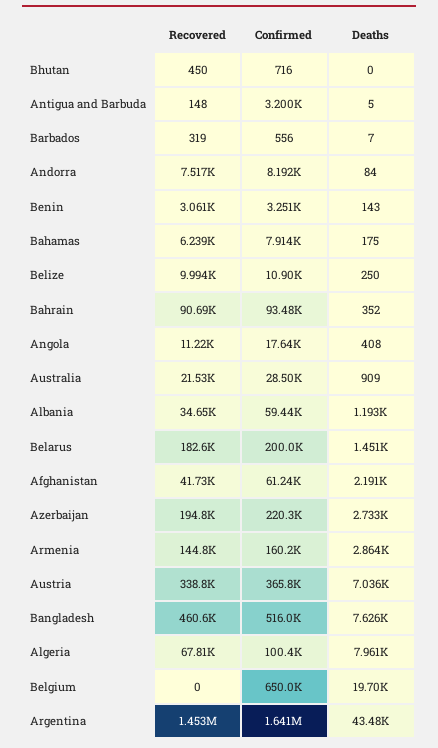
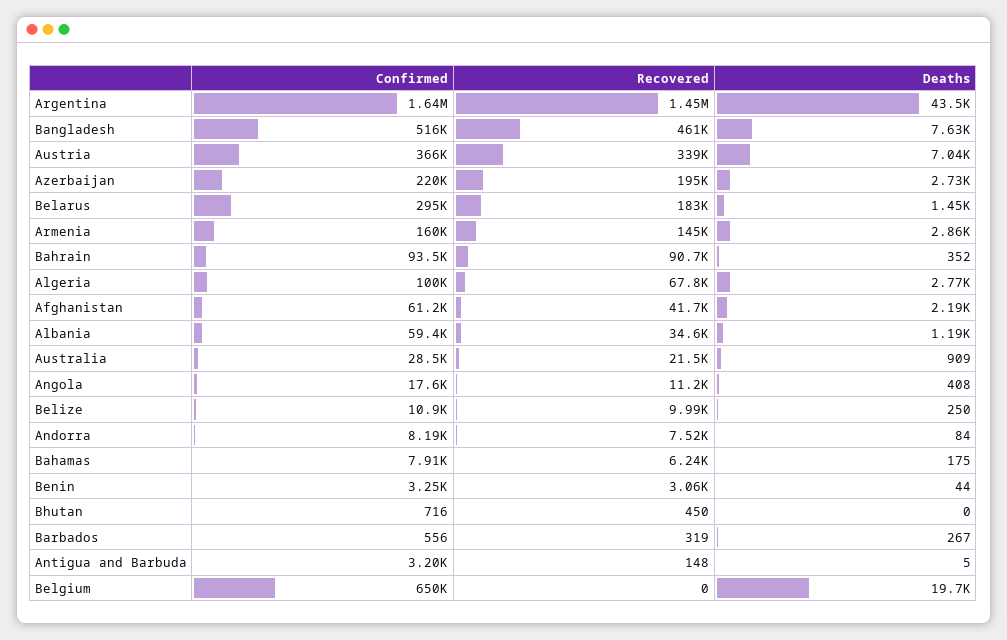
  {
    "Recovered": {
      "Bhutan": 450,
      "Antigua and Barbuda": 148,
      "Barbados": 319,
      "Andorra": 7517,
      "Benin": 3061,
      "Bahamas": 6239,
      "Belize": 9994,
      "Bahrain": 90690,
      "Angola": 11220,
      "Australia": 21530,
      "Albania": 34650,
      "Belarus": 182600,
      "Afghanistan": 41730,
      "Azerbaijan": 194800,
      "Armenia": 144800,
      "Austria": 338800,
      "Bangladesh": 460600,
      "Algeria": 67810,
      "Belgium": 0,
      "Argentina": 1453000
    },
    "Confirmed": {
      "Bhutan": 716,
      "Antigua and Barbuda": 3200,
      "Barbados": 556,
      "Andorra": 8192,
      "Benin": 3251,
      "Bahamas": 7914,
      "Belize": 10900,
      "Bahrain": 93480,
      "Angola": 17640,
      "Australia": 28500,
      "Albania": 59440,
-     "Belarus": 200000,
+     "Belarus": 295000,
      "Afghanistan": 61240,
      "Azerbaijan": 220300,
      "Armenia": 160200,
      "Austria": 365800,
      "Bangladesh": 516000,
      "Algeria": 100400,
      "Belgium": 650000,
      "Argentina": 1641000
    },
    "Deaths": {
      "Bhutan": 0,
      "Antigua and Barbuda": 5,
-     "Barbados": 7,
+     "Barbados": 267,
      "Andorra": 84,
-     "Benin": 143,
+     "Benin": 44,
      "Bahamas": 175,
      "Belize": 250,
      "Bahrain": 352,
      "Angola": 408,
      "Australia": 909,
      "Albania": 1193,
      "Belarus": 1451,
      "Afghanistan": 2191,
      "Azerbaijan": 2733,
      "Armenia": 2864,
      "Austria": 7036,
      "Bangladesh": 7626,
-     "Algeria": 7961,
+     "Algeria": 2770,
      "Belgium": 19700,
      "Argentina": 43480
    }
  }

